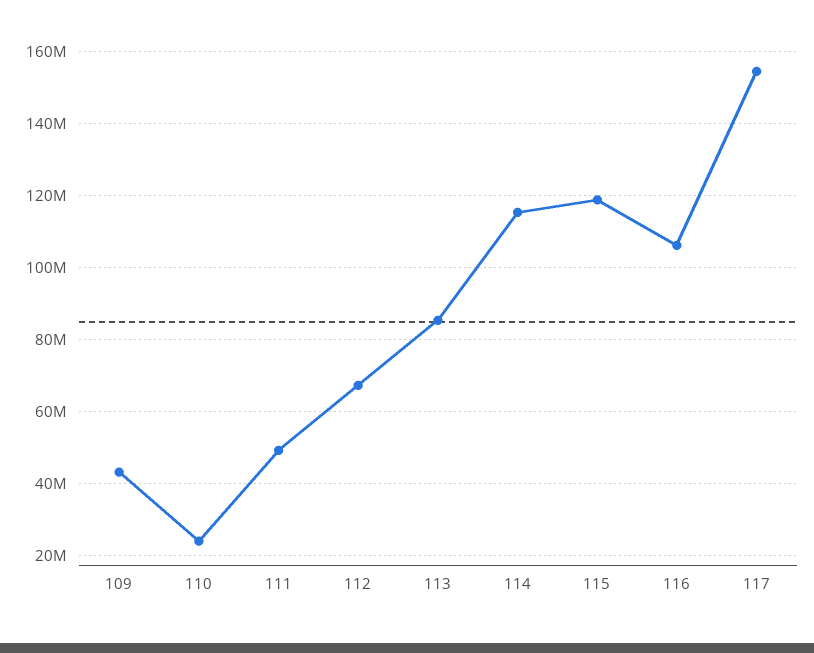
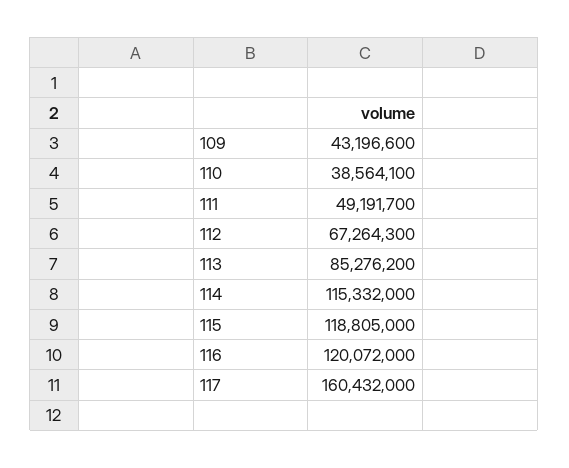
  {
    "109": 43196600,
-   "110": 24000000,
+   "110": 38564100,
    "111": 49191700,
    "112": 67264300,
    "113": 85276200,
    "114": 115332000,
    "115": 118805000,
-   "116": 106000000,
+   "116": 120072000,
-   "117": 154000000
+   "117": 160432000
  }

